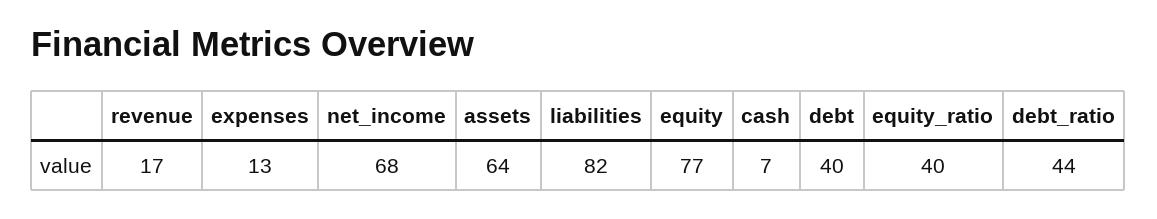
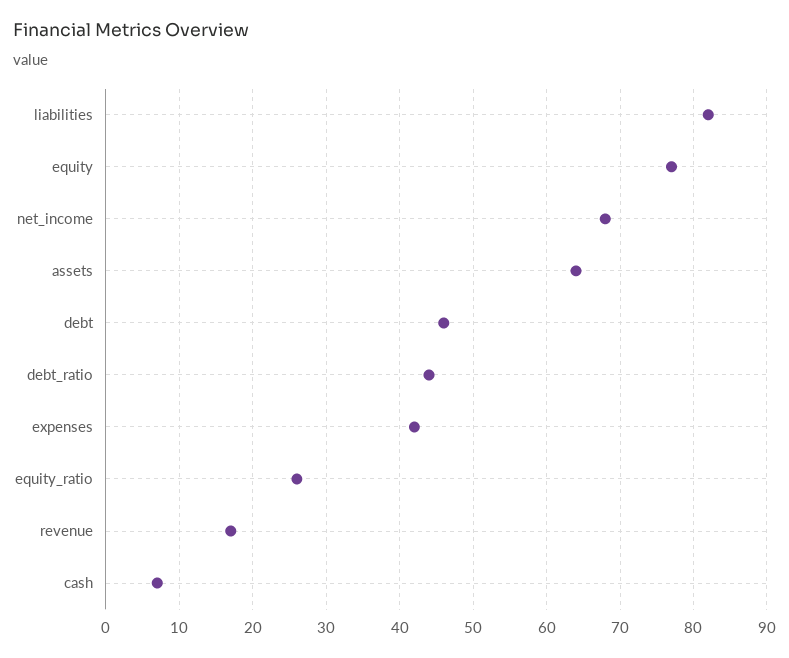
  {
    "revenue": 17,
-   "expenses": 13,
+   "expenses": 42,
    "net_income": 68,
    "assets": 64,
    "liabilities": 82,
    "equity": 77,
    "cash": 7,
-   "debt": 40,
+   "debt": 46,
-   "equity_ratio": 40,
+   "equity_ratio": 26,
    "debt_ratio": 44
  }

